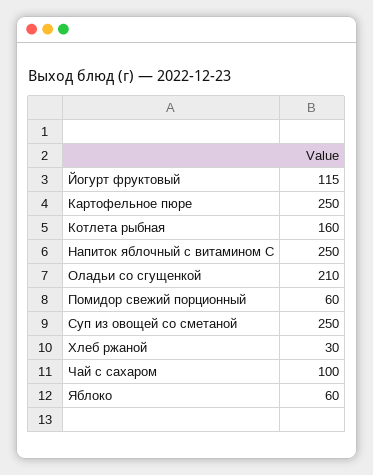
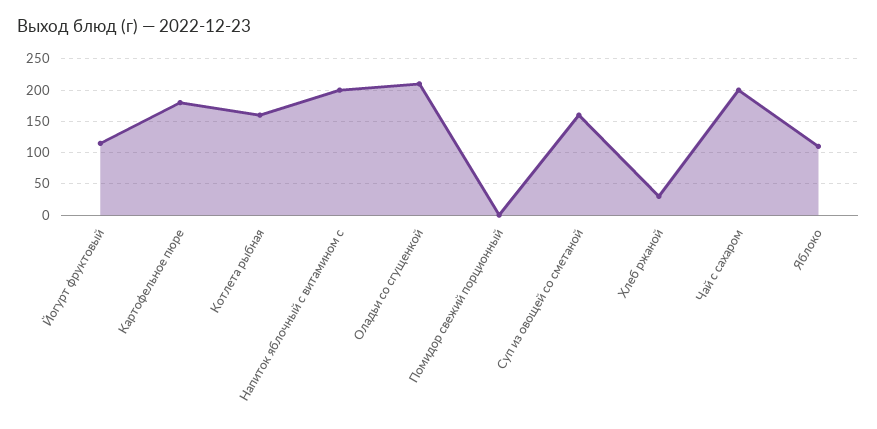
  {
    "Йогурт фруктовый": 115,
-   "Картофельное пюре": 250,
+   "Картофельное пюре": 180,
    "Котлета рыбная": 160,
-   "Напиток яблочный с витамином С": 250,
+   "Напиток яблочный с витамином С": 200,
    "Оладьи со сгущенкой": 210,
-   "Помидор свежий порционный": 60,
+   "Помидор свежий порционный": 0,
-   "Суп из овощей со сметаной": 250,
+   "Суп из овощей со сметаной": 160,
    "Хлеб ржаной": 30,
-   "Чай с сахаром": 100,
+   "Чай с сахаром": 200,
-   "Яблоко": 60
+   "Яблоко": 110
  }

